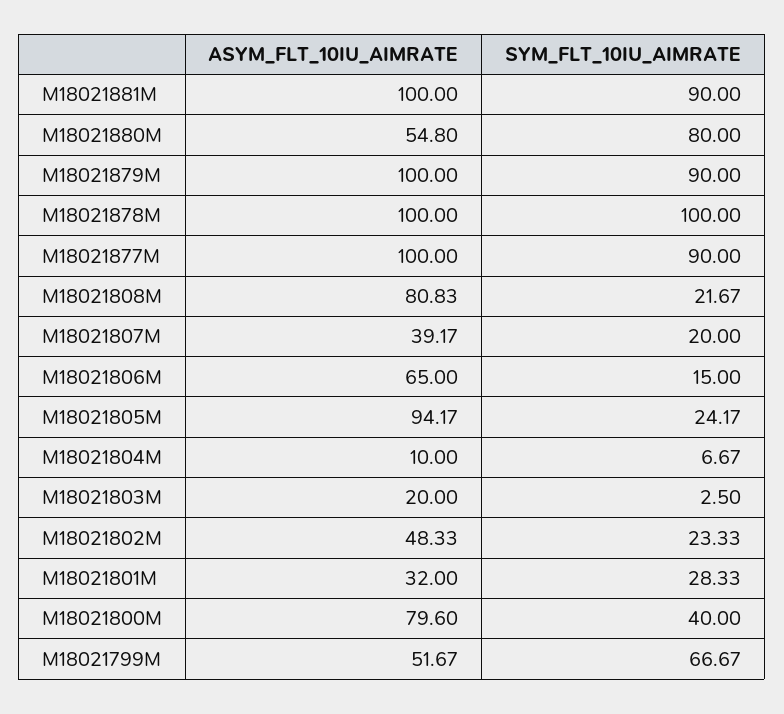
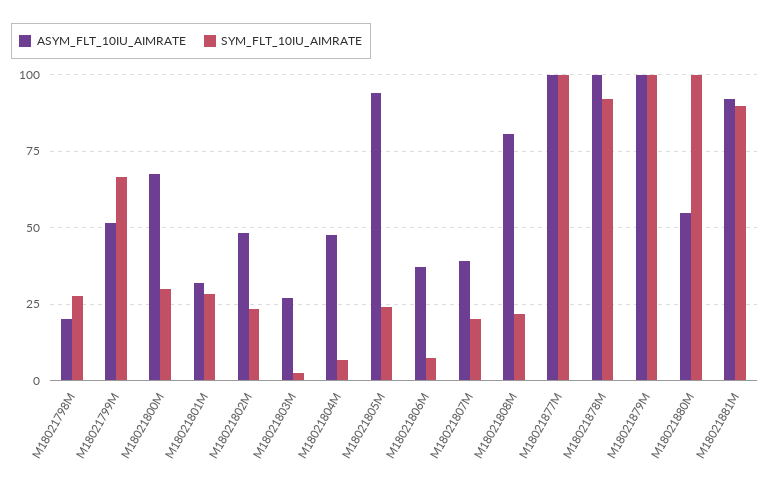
  {
    "ASYM_FLT_10IU_AIMRATE": {
-     "M18021881M": 100,
+     "M18021881M": 92.5,
      "M18021880M": 54.8,
      "M18021879M": 100,
      "M18021878M": 100,
      "M18021877M": 100,
      "M18021808M": 80.83,
      "M18021807M": 39.17,
-     "M18021806M": 65,
+     "M18021806M": 37.5,
      "M18021805M": 94.17,
-     "M18021804M": 10,
+     "M18021804M": 47.5,
-     "M18021803M": 20,
+     "M18021803M": 27.5,
      "M18021802M": 48.33,
      "M18021801M": 32,
-     "M18021800M": 79.6,
+     "M18021800M": 67.5,
-     "M18021799M": 51.67
+     "M18021799M": 51.67,
+     "M18021798M": 20
    },
    "SYM_FLT_10IU_AIMRATE": {
      "M18021881M": 90,
-     "M18021880M": 80,
+     "M18021880M": 100,
-     "M18021879M": 90,
+     "M18021879M": 100,
-     "M18021878M": 100,
+     "M18021878M": 92.5,
-     "M18021877M": 90,
+     "M18021877M": 100,
      "M18021808M": 21.67,
      "M18021807M": 20,
-     "M18021806M": 15,
+     "M18021806M": 7.5,
      "M18021805M": 24.17,
      "M18021804M": 6.67,
      "M18021803M": 2.5,
      "M18021802M": 23.33,
      "M18021801M": 28.33,
-     "M18021800M": 40,
+     "M18021800M": 30,
-     "M18021799M": 66.67
+     "M18021799M": 66.67,
+     "M18021798M": 27.5
    }
  }

